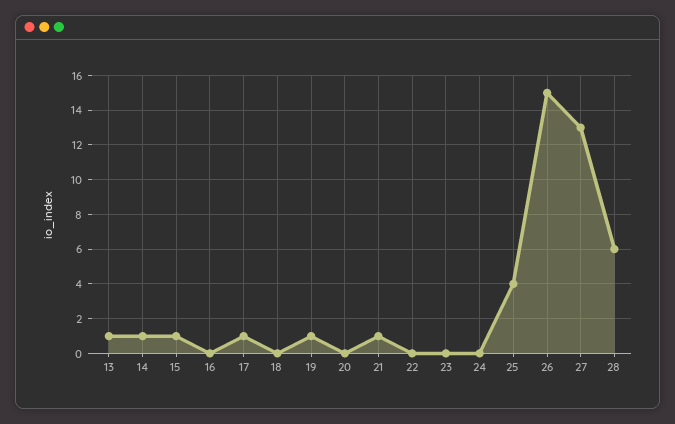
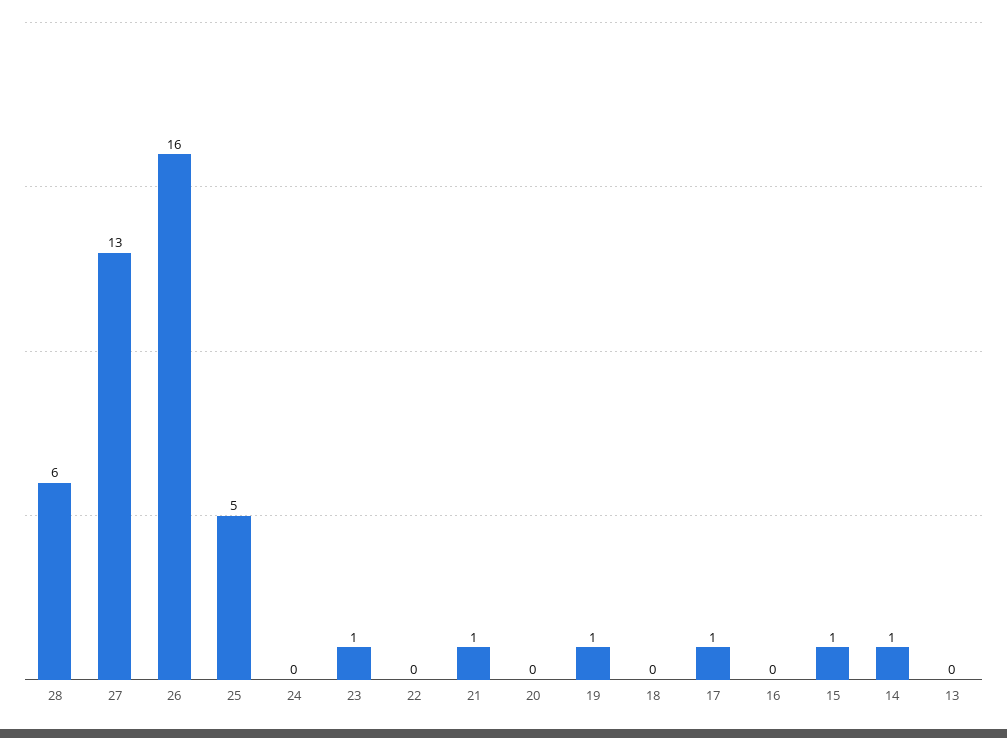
  {
-   "13": 1,
+   "13": 0,
    "14": 1,
    "15": 1,
    "16": 0,
    "17": 1,
    "18": 0,
    "19": 1,
    "20": 0,
    "21": 1,
    "22": 0,
-   "23": 0,
+   "23": 1,
    "24": 0,
-   "25": 4,
+   "25": 5,
-   "26": 15,
+   "26": 16,
    "27": 13,
    "28": 6
  }

